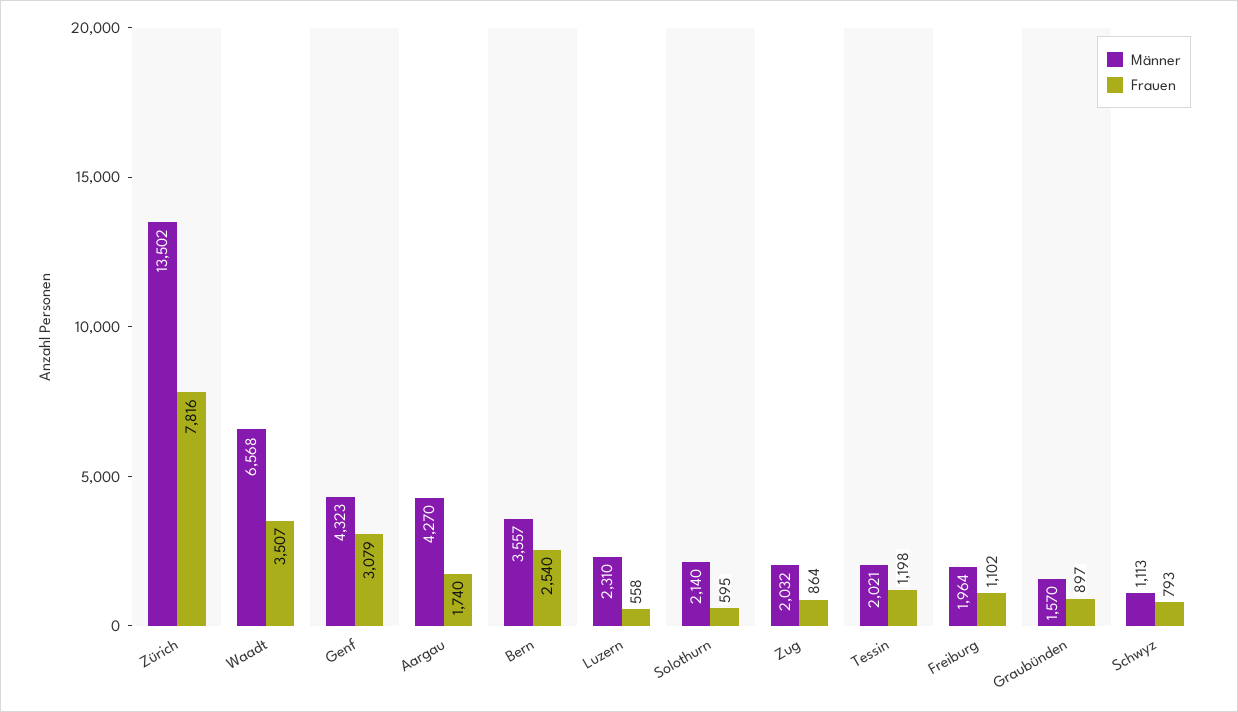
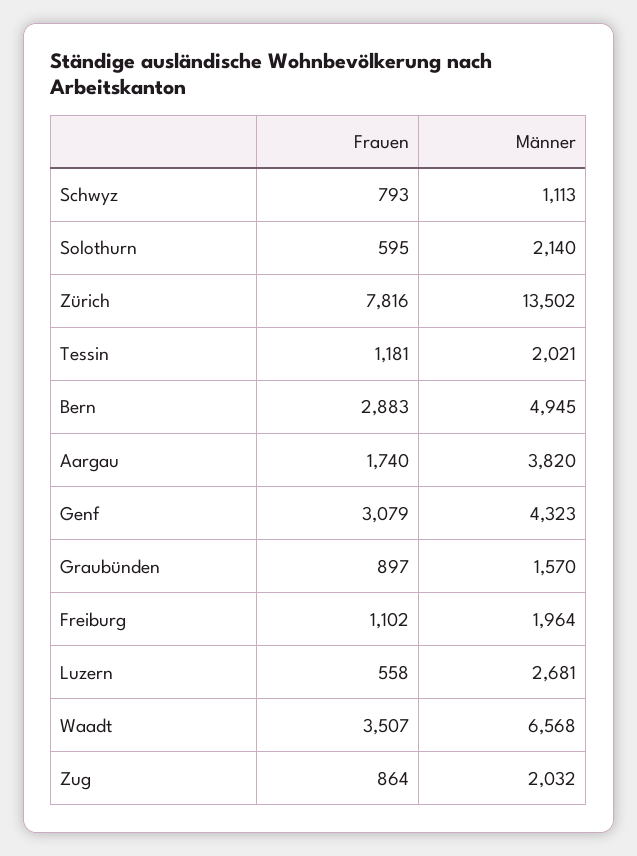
  {
    "Männer": {
      "Zürich": 13502,
      "Waadt": 6568,
      "Genf": 4323,
-     "Aargau": 4270,
+     "Aargau": 3820,
-     "Bern": 3557,
+     "Bern": 4945,
-     "Luzern": 2310,
+     "Luzern": 2681,
      "Solothurn": 2140,
      "Zug": 2032,
      "Tessin": 2021,
      "Freiburg": 1964,
      "Graubünden": 1570,
      "Schwyz": 1113
    },
    "Frauen": {
      "Zürich": 7816,
      "Waadt": 3507,
      "Genf": 3079,
      "Aargau": 1740,
-     "Bern": 2540,
+     "Bern": 2883,
      "Luzern": 558,
      "Solothurn": 595,
      "Zug": 864,
-     "Tessin": 1198,
+     "Tessin": 1181,
      "Freiburg": 1102,
      "Graubünden": 897,
      "Schwyz": 793
    }
  }

